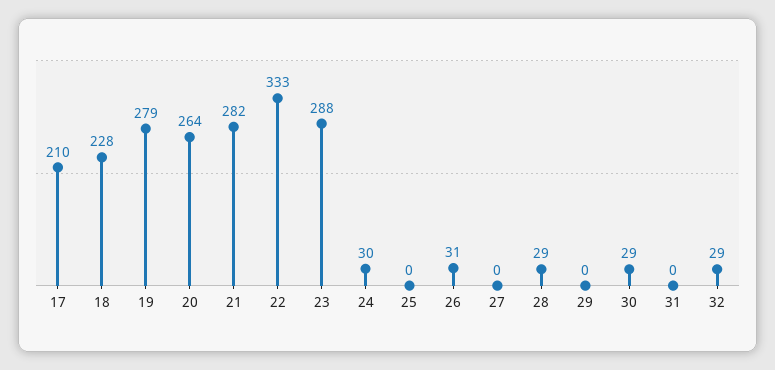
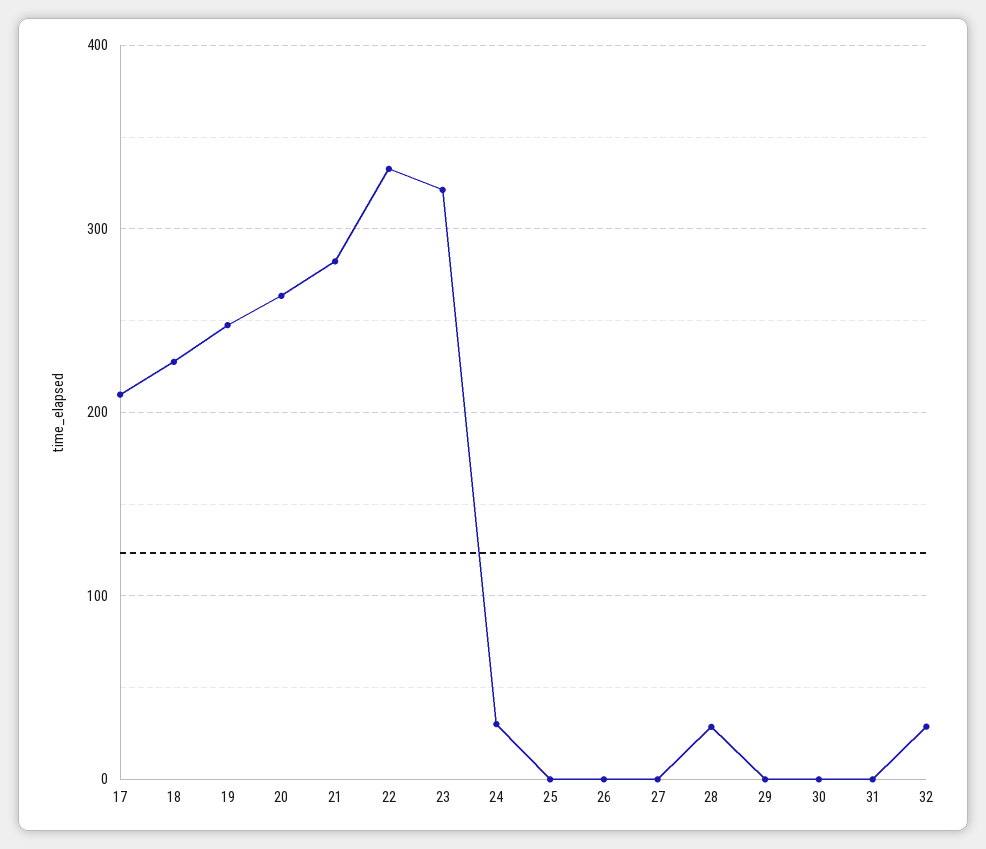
  {
    "17": 210,
    "18": 228,
-   "19": 279,
+   "19": 250,
    "20": 264,
    "21": 282,
    "22": 333,
-   "23": 288,
+   "23": 320,
    "24": 30,
    "25": 0,
-   "26": 31,
+   "26": 0,
    "27": 0,
    "28": 29,
    "29": 0,
-   "30": 29,
+   "30": 0,
    "31": 0,
    "32": 29
  }

